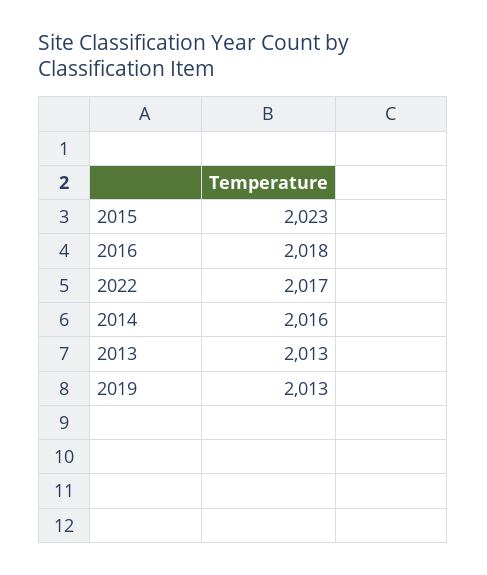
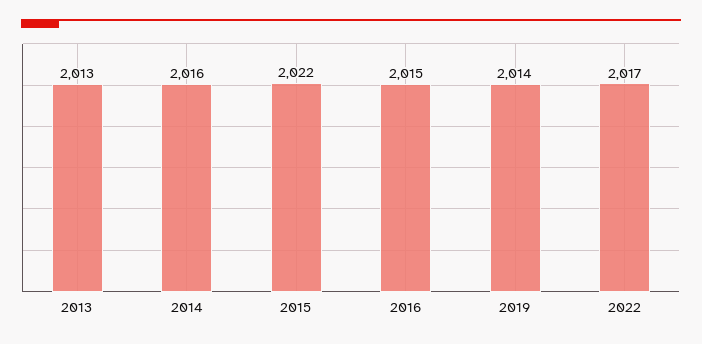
  {
-   "2015": 2023,
+   "2015": 2022,
-   "2016": 2018,
+   "2016": 2015,
    "2022": 2017,
    "2014": 2016,
    "2013": 2013,
-   "2019": 2013
+   "2019": 2014
  }

